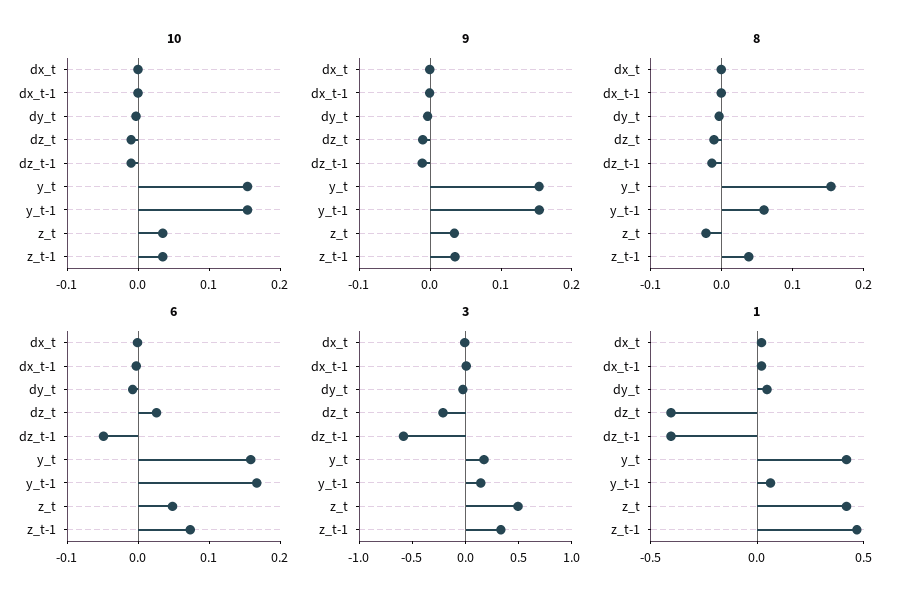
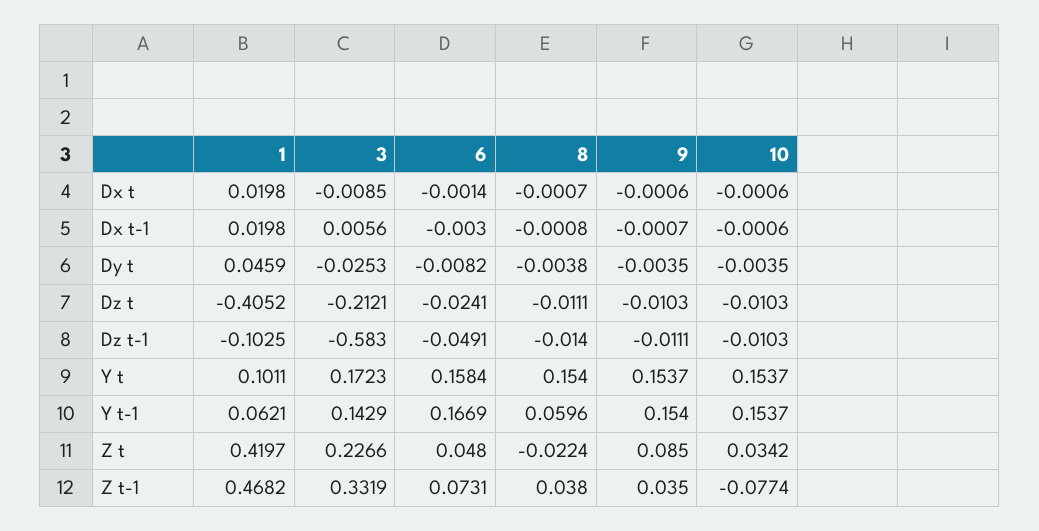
  {
    "10": {
      "dx_t": -0.0006,
      "dx_t-1": -0.0006,
      "dy_t": -0.0035,
      "dz_t": -0.0103,
      "dz_t-1": -0.0103,
      "y_t": 0.1537,
      "y_t-1": 0.1537,
      "z_t": 0.0342,
-     "z_t-1": 0.04
+     "z_t-1": -0.0774
    },
    "9": {
      "dx_t": -0.0006,
      "dx_t-1": -0.0007,
      "dy_t": -0.0035,
      "dz_t": -0.0103,
      "dz_t-1": -0.0111,
      "y_t": 0.1537,
      "y_t-1": 0.154,
-     "z_t": 0.04,
+     "z_t": 0.085,
      "z_t-1": 0.035
    },
    "8": {
      "dx_t": -0.0007,
      "dx_t-1": -0.0008,
      "dy_t": -0.0038,
      "dz_t": -0.0111,
      "dz_t-1": -0.014,
      "y_t": 0.154,
      "y_t-1": 0.0596,
      "z_t": -0.0224,
      "z_t-1": 0.038
    },
    "6": {
      "dx_t": -0.0014,
      "dx_t-1": -0.003,
      "dy_t": -0.0082,
-     "dz_t": 0.02,
+     "dz_t": -0.0241,
      "dz_t-1": -0.0491,
      "y_t": 0.1584,
      "y_t-1": 0.1669,
      "z_t": 0.048,
      "z_t-1": 0.0731
    },
    "3": {
      "dx_t": -0.0085,
      "dx_t-1": 0.0056,
      "dy_t": -0.0253,
      "dz_t": -0.2121,
      "dz_t-1": -0.583,
      "y_t": 0.1723,
      "y_t-1": 0.1429,
-     "z_t": 0.5,
+     "z_t": 0.2266,
      "z_t-1": 0.3319
    },
    "1": {
      "dx_t": 0.0198,
      "dx_t-1": 0.0198,
      "dy_t": 0.0459,
      "dz_t": -0.4052,
-     "dz_t-1": -0.4,
+     "dz_t-1": -0.1025,
-     "y_t": 0.4,
+     "y_t": 0.1011,
      "y_t-1": 0.0621,
      "z_t": 0.4197,
      "z_t-1": 0.4682
    }
  }

